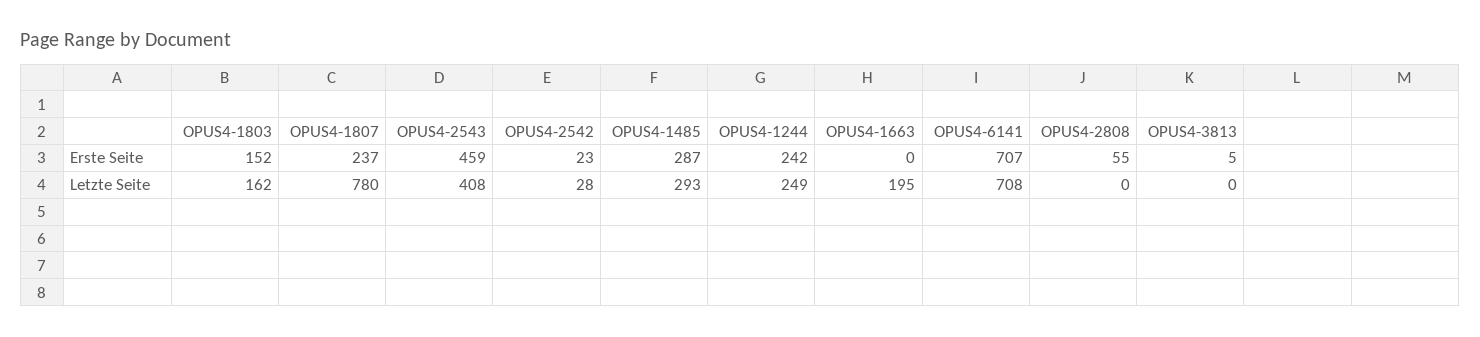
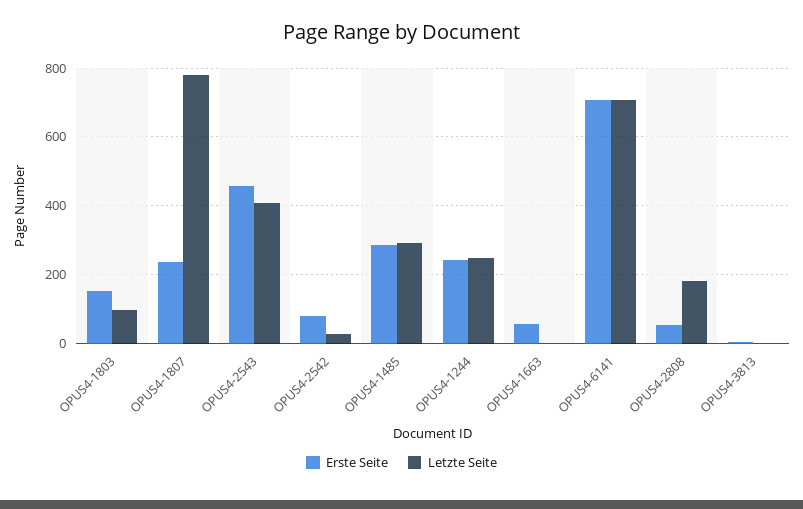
  {
    "Erste Seite": {
      "OPUS4-1803": 152,
      "OPUS4-1807": 237,
      "OPUS4-2543": 459,
-     "OPUS4-2542": 23,
+     "OPUS4-2542": 80,
      "OPUS4-1485": 287,
      "OPUS4-1244": 242,
-     "OPUS4-1663": 0,
+     "OPUS4-1663": 60,
      "OPUS4-6141": 707,
      "OPUS4-2808": 55,
      "OPUS4-3813": 5
    },
    "Letzte Seite": {
-     "OPUS4-1803": 162,
+     "OPUS4-1803": 100,
      "OPUS4-1807": 780,
      "OPUS4-2543": 408,
      "OPUS4-2542": 28,
      "OPUS4-1485": 293,
      "OPUS4-1244": 249,
-     "OPUS4-1663": 195,
+     "OPUS4-1663": 0,
      "OPUS4-6141": 708,
-     "OPUS4-2808": 0,
+     "OPUS4-2808": 180,
      "OPUS4-3813": 0
    }
  }

